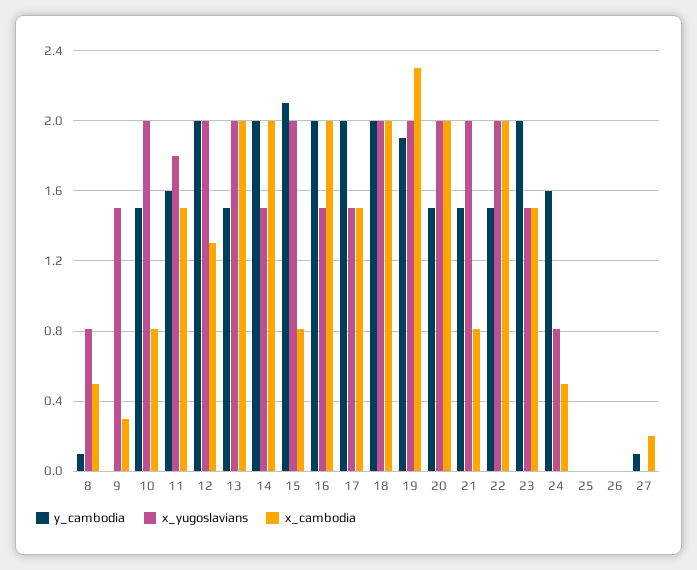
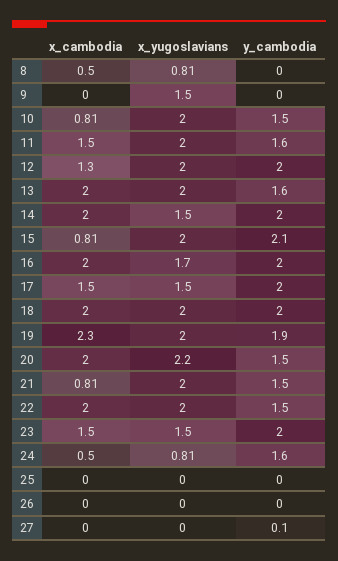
  {
    "y_cambodia": {
-     "8": 0.1,
+     "8": 0,
      "9": 0,
      "10": 1.5,
      "11": 1.6,
      "12": 2,
-     "13": 1.5,
+     "13": 1.6,
      "14": 2,
      "15": 2.1,
      "16": 2,
      "17": 2,
      "18": 2,
      "19": 1.9,
      "20": 1.5,
      "21": 1.5,
      "22": 1.5,
      "23": 2,
      "24": 1.6,
      "25": 0,
      "26": 0,
      "27": 0.1
    },
    "x_yugoslavians": {
      "8": 0.81,
      "9": 1.5,
      "10": 2,
-     "11": 1.8,
+     "11": 2,
      "12": 2,
      "13": 2,
      "14": 1.5,
      "15": 2,
-     "16": 1.5,
+     "16": 1.7,
      "17": 1.5,
      "18": 2,
      "19": 2,
-     "20": 2,
+     "20": 2.2,
      "21": 2,
      "22": 2,
      "23": 1.5,
      "24": 0.81,
      "25": 0,
      "26": 0,
      "27": 0
    },
    "x_cambodia": {
      "8": 0.5,
-     "9": 0.3,
+     "9": 0,
      "10": 0.81,
      "11": 1.5,
      "12": 1.3,
      "13": 2,
      "14": 2,
      "15": 0.81,
      "16": 2,
      "17": 1.5,
      "18": 2,
      "19": 2.3,
      "20": 2,
      "21": 0.81,
      "22": 2,
      "23": 1.5,
      "24": 0.5,
      "25": 0,
      "26": 0,
-     "27": 0.2
+     "27": 0
    }
  }

